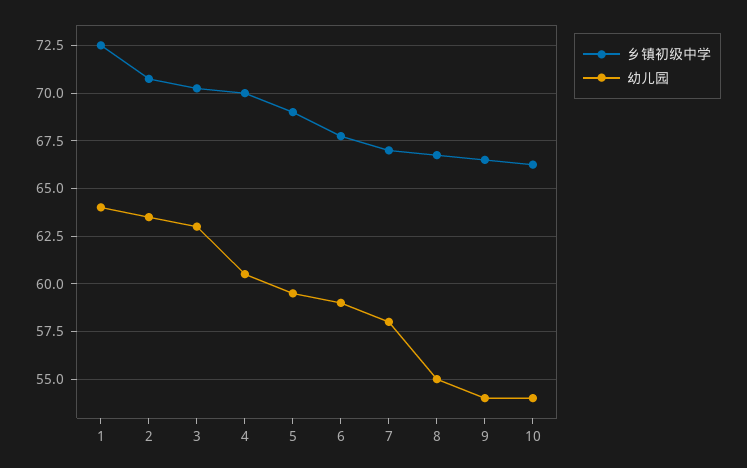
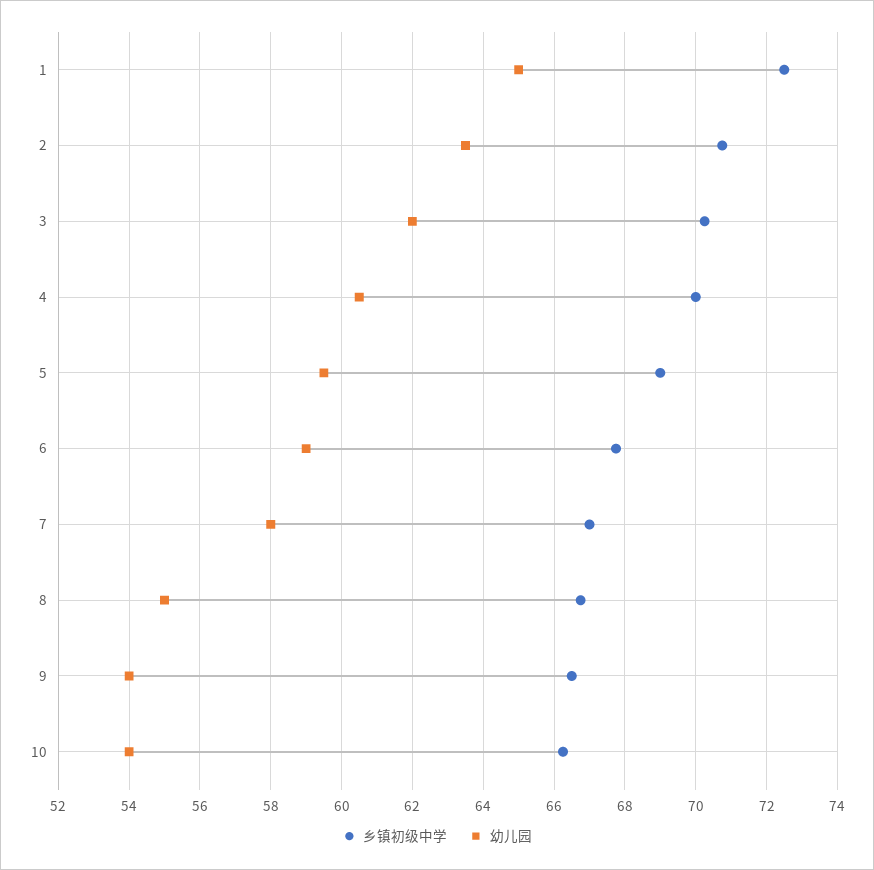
  {
    "乡镇初级中学": {
      "1": 72.6,
      "2": 70.8,
      "3": 70.2,
      "4": 70,
      "5": 69,
      "6": 67.8,
      "7": 67,
      "8": 66.8,
      "9": 66.6,
      "10": 66.2
    },
    "幼儿园": {
-     "1": 64,
+     "1": 65,
      "2": 63.6,
-     "3": 63,
+     "3": 62,
      "4": 60.6,
      "5": 59.6,
      "6": 59,
      "7": 58,
      "8": 55,
      "9": 54,
      "10": 54
    }
  }

